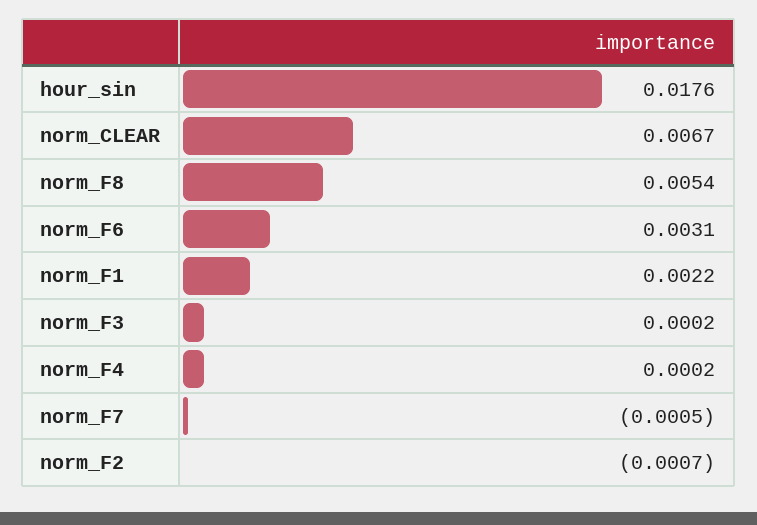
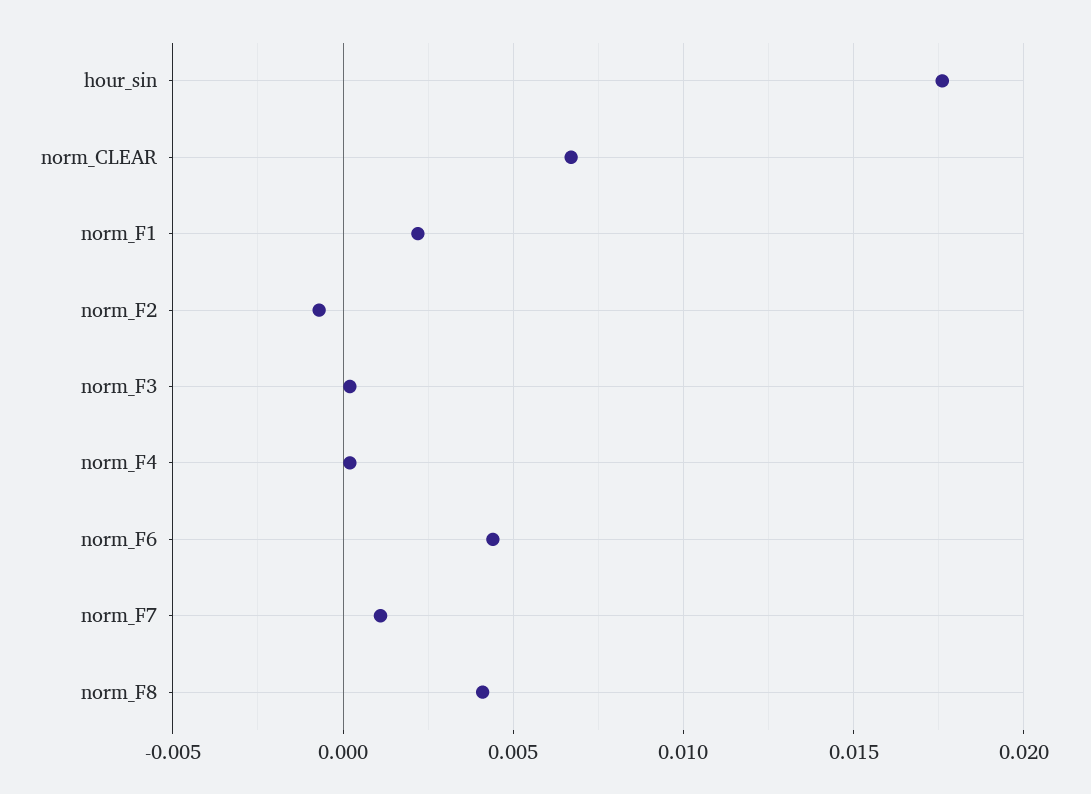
  {
    "hour_sin": 0.0176,
    "norm_CLEAR": 0.0067,
-   "norm_F8": 0.0054,
+   "norm_F8": 0.004,
-   "norm_F6": 0.0031,
+   "norm_F6": 0.0045,
    "norm_F1": 0.0022,
    "norm_F3": 0.0002,
    "norm_F4": 0.0002,
-   "norm_F7": -0.0005,
+   "norm_F7": 0.001,
    "norm_F2": -0.0007
  }

